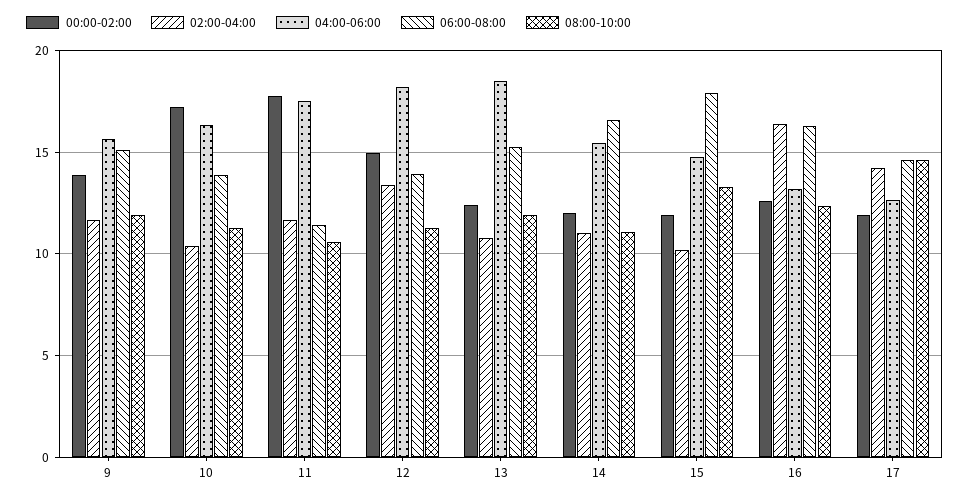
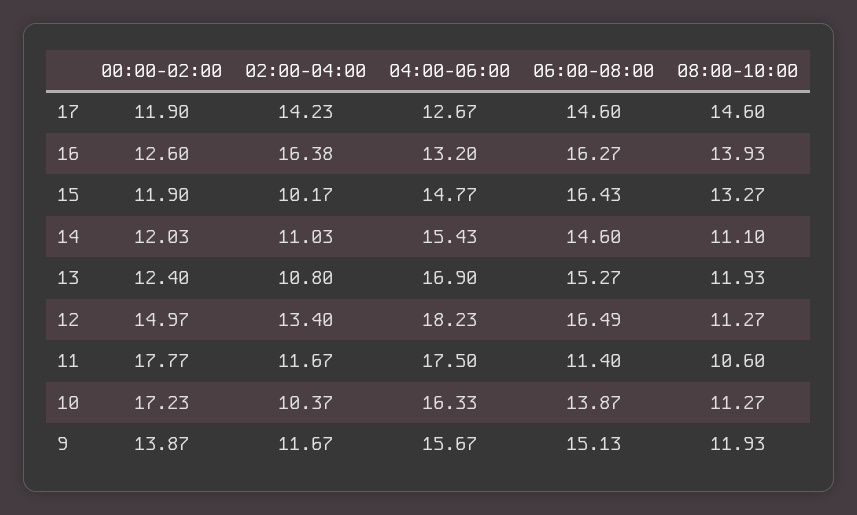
  {
    "00:00-02:00": {
      "9": 13.87,
      "10": 17.23,
      "11": 17.77,
      "12": 14.97,
      "13": 12.4,
      "14": 12.03,
      "15": 11.9,
      "16": 12.6,
      "17": 11.9
    },
    "02:00-04:00": {
      "9": 11.67,
      "10": 10.37,
      "11": 11.67,
      "12": 13.4,
      "13": 10.8,
      "14": 11.03,
      "15": 10.17,
      "16": 16.38,
      "17": 14.23
    },
    "04:00-06:00": {
      "9": 15.67,
      "10": 16.33,
      "11": 17.5,
      "12": 18.23,
-     "13": 18.5,
+     "13": 16.9,
      "14": 15.43,
      "15": 14.77,
      "16": 13.2,
      "17": 12.67
    },
    "06:00-08:00": {
      "9": 15.13,
      "10": 13.87,
      "11": 11.4,
-     "12": 14,
+     "12": 16.49,
      "13": 15.27,
-     "14": 16.5,
+     "14": 14.6,
-     "15": 18,
+     "15": 16.43,
      "16": 16.27,
      "17": 14.6
    },
    "08:00-10:00": {
      "9": 11.93,
      "10": 11.27,
      "11": 10.6,
      "12": 11.27,
      "13": 11.93,
      "14": 11.1,
      "15": 13.27,
-     "16": 12.5,
+     "16": 13.93,
      "17": 14.6
    }
  }

